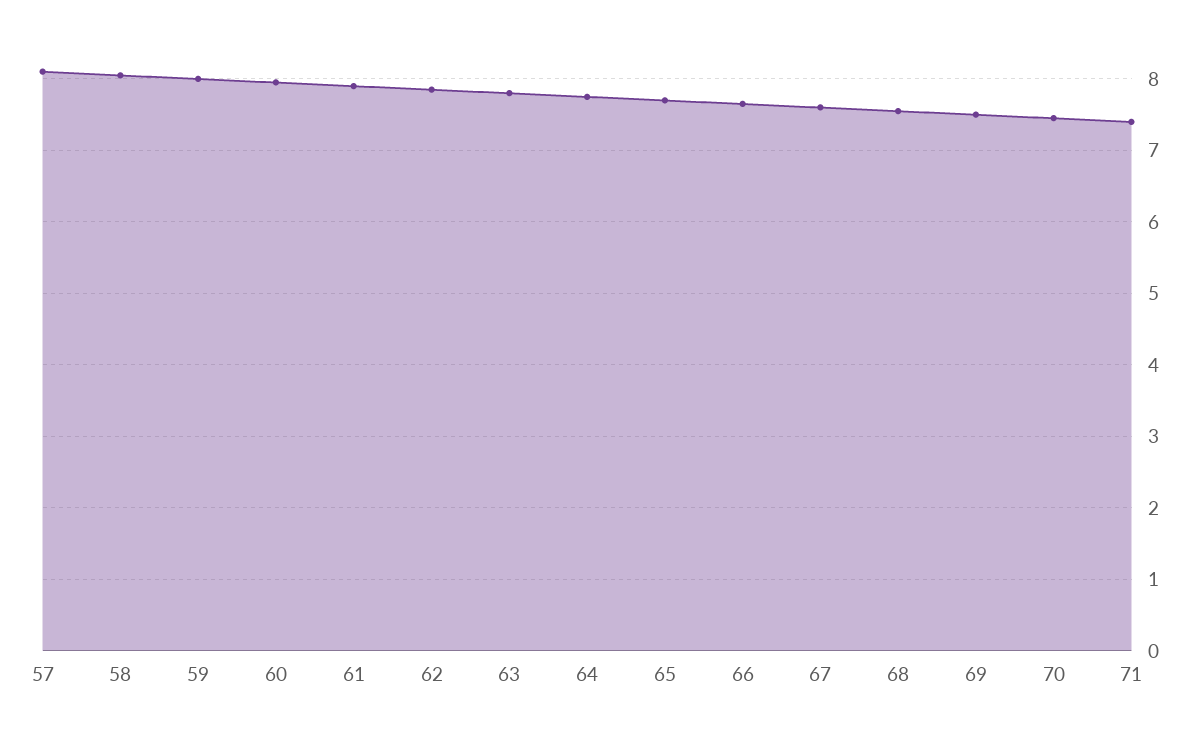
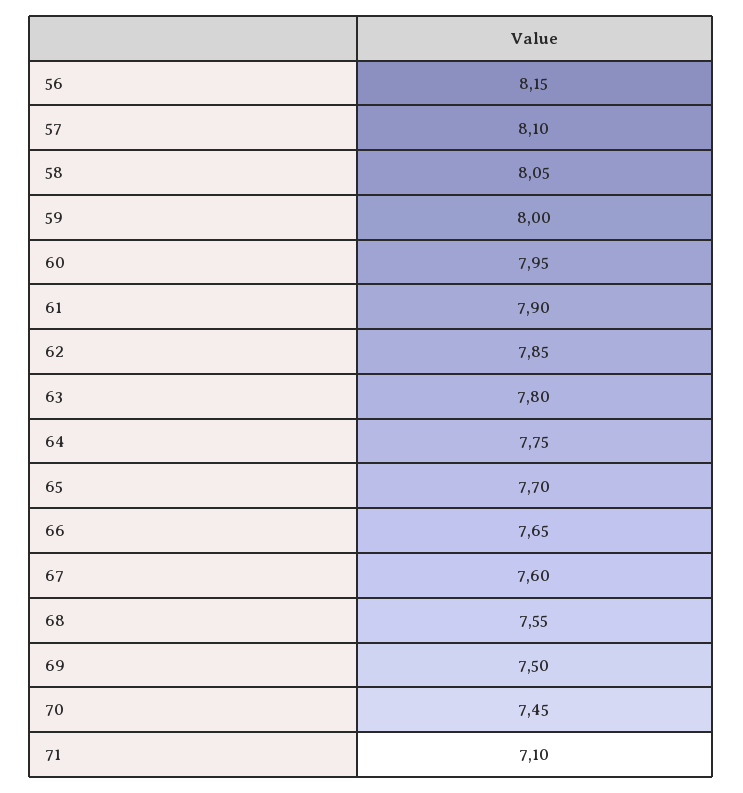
  {
    "57": 8.1,
    "58": 8.05,
    "59": 8,
    "60": 7.95,
    "61": 7.9,
    "62": 7.85,
    "63": 7.8,
    "64": 7.75,
    "65": 7.7,
    "66": 7.65,
    "67": 7.6,
    "68": 7.55,
    "69": 7.5,
    "70": 7.45,
-   "71": 7.4
+   "71": 7.1,
+   "56": 8.15
  }

